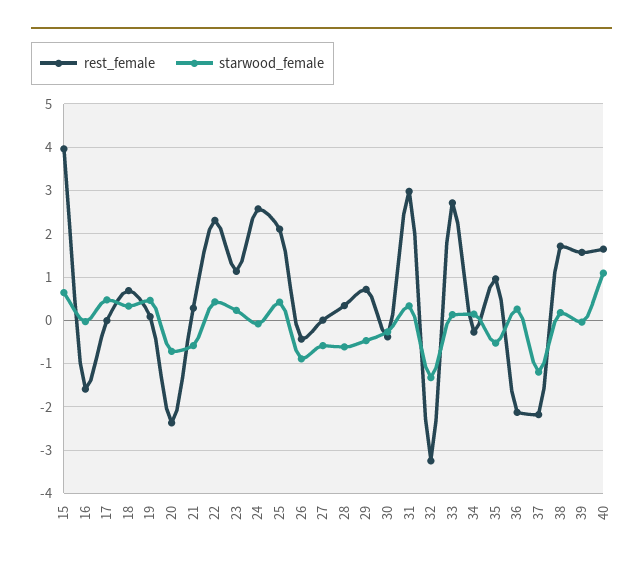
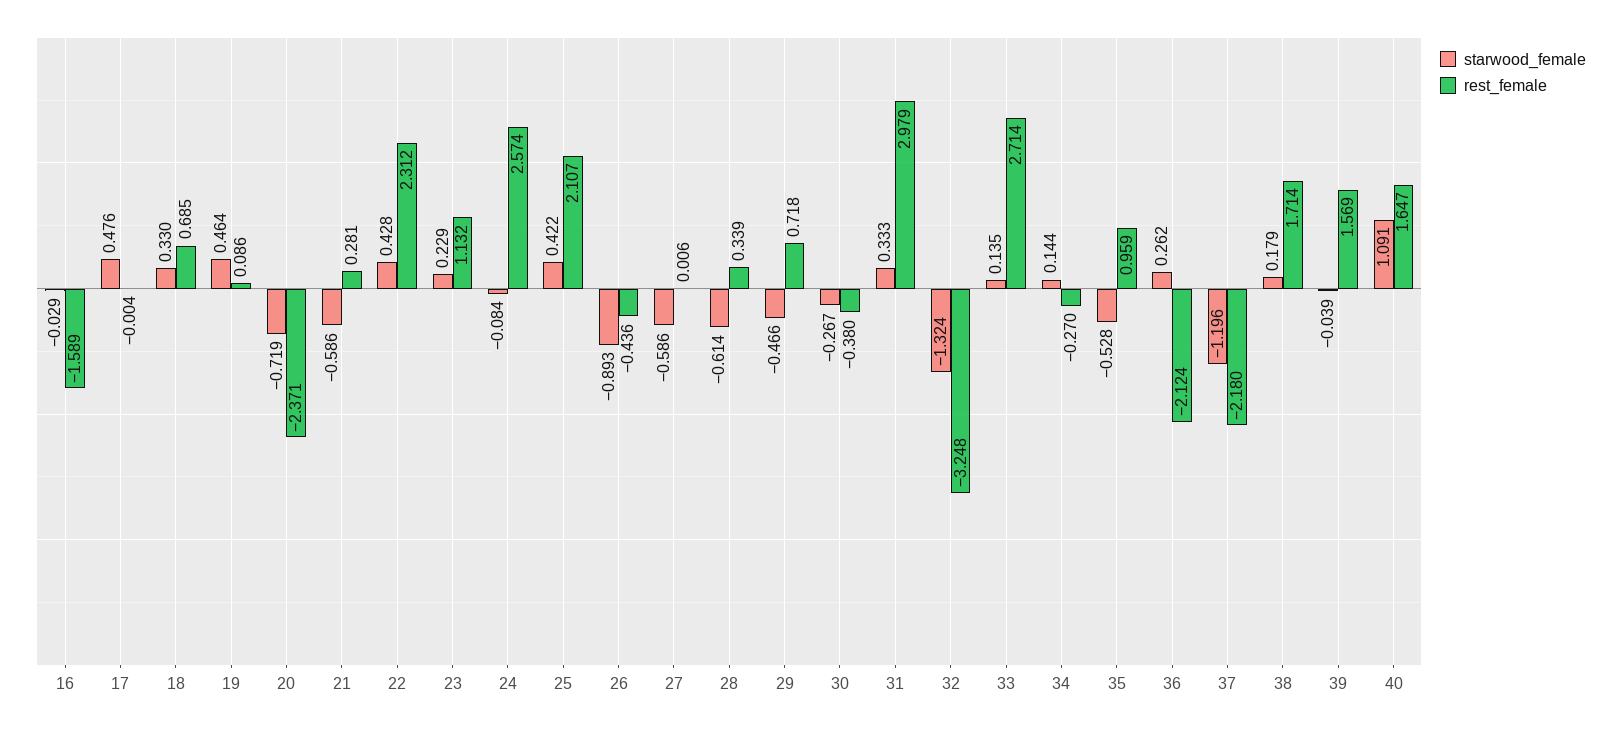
  {
    "rest_female": {
-     "15": 4,
      "16": -1.589,
      "17": -0.004,
      "18": 0.685,
      "19": 0.086,
      "20": -2.371,
      "21": 0.281,
      "22": 2.312,
      "23": 1.132,
      "24": 2.574,
      "25": 2.107,
      "26": -0.436,
      "27": 0.006,
      "28": 0.339,
      "29": 0.718,
      "30": -0.38,
      "31": 2.979,
      "32": -3.248,
      "33": 2.714,
      "34": -0.27,
      "35": 0.959,
      "36": -2.124,
      "37": -2.18,
      "38": 1.714,
      "39": 1.569,
      "40": 1.647
    },
    "starwood_female": {
-     "15": 0.6,
      "16": -0.029,
      "17": 0.476,
      "18": 0.33,
      "19": 0.464,
      "20": -0.719,
      "21": -0.586,
      "22": 0.428,
      "23": 0.229,
      "24": -0.084,
      "25": 0.422,
      "26": -0.893,
      "27": -0.586,
      "28": -0.614,
      "29": -0.466,
      "30": -0.267,
      "31": 0.333,
      "32": -1.324,
      "33": 0.135,
      "34": 0.144,
      "35": -0.528,
      "36": 0.262,
      "37": -1.196,
      "38": 0.179,
      "39": -0.039,
      "40": 1.091
    }
  }

